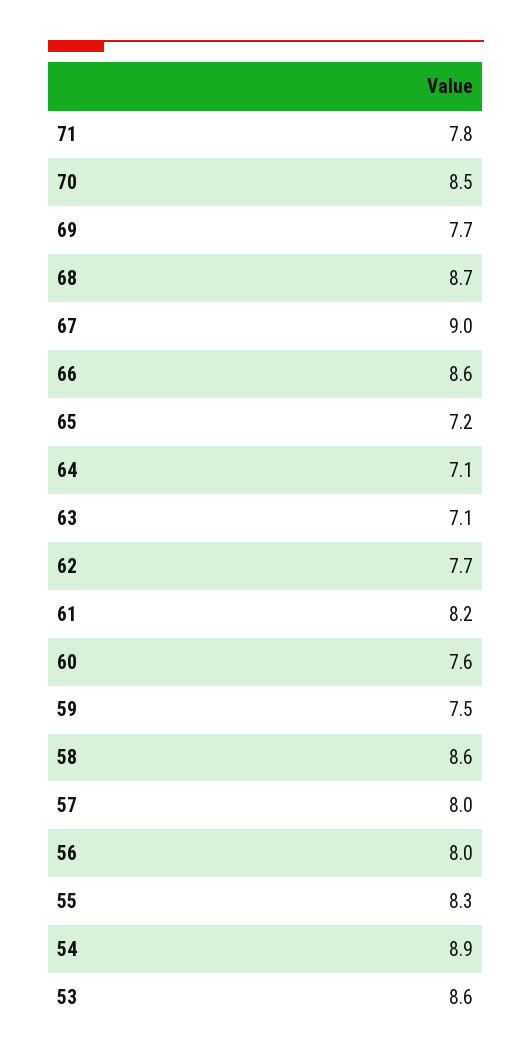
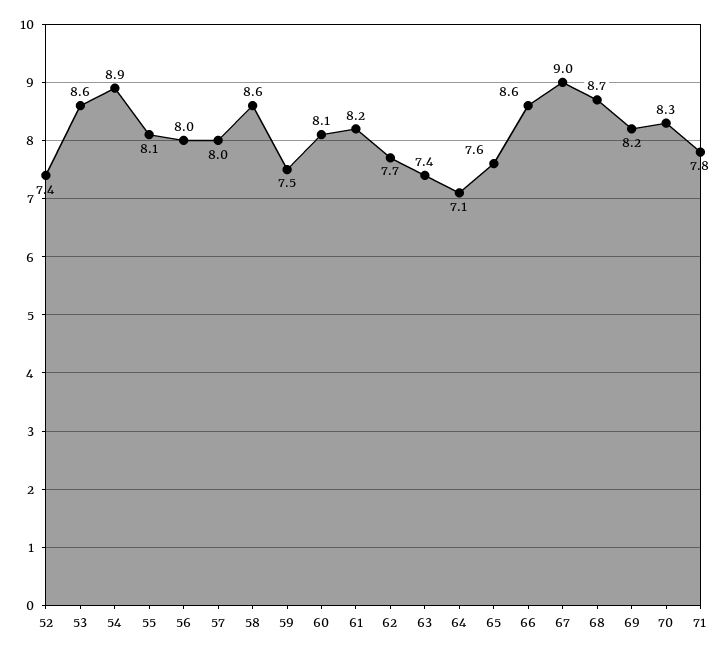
  {
    "71": 7.8,
-   "70": 8.5,
+   "70": 8.3,
-   "69": 7.7,
+   "69": 8.2,
    "68": 8.7,
    "67": 9,
    "66": 8.6,
-   "65": 7.2,
+   "65": 7.6,
    "64": 7.1,
-   "63": 7.1,
+   "63": 7.4,
    "62": 7.7,
    "61": 8.2,
-   "60": 7.6,
+   "60": 8.1,
    "59": 7.5,
    "58": 8.6,
    "57": 8,
    "56": 8,
-   "55": 8.3,
+   "55": 8.1,
    "54": 8.9,
-   "53": 8.6
+   "53": 8.6,
+   "52": 7.4
  }

